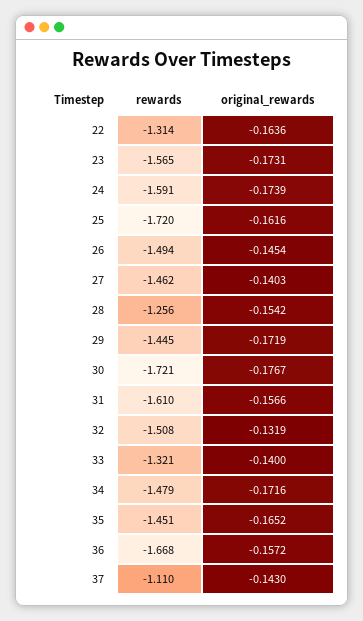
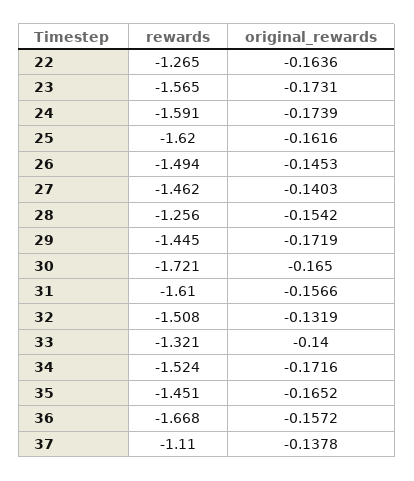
  {
    "rewards": {
-     "22": -1.314,
+     "22": -1.265,
      "23": -1.565,
      "24": -1.591,
-     "25": -1.72,
+     "25": -1.62,
      "26": -1.494,
      "27": -1.462,
      "28": -1.256,
      "29": -1.445,
      "30": -1.721,
      "31": -1.61,
      "32": -1.508,
      "33": -1.321,
-     "34": -1.479,
+     "34": -1.524,
      "35": -1.451,
      "36": -1.668,
      "37": -1.11
    },
    "original_rewards": {
      "22": -0.1636,
      "23": -0.1731,
      "24": -0.1739,
      "25": -0.1616,
-     "26": -0.1454,
+     "26": -0.1453,
      "27": -0.1403,
      "28": -0.1542,
      "29": -0.1719,
-     "30": -0.1767,
+     "30": -0.165,
      "31": -0.1566,
      "32": -0.1319,
      "33": -0.14,
      "34": -0.1716,
      "35": -0.1652,
      "36": -0.1572,
-     "37": -0.143
+     "37": -0.1378
    }
  }

